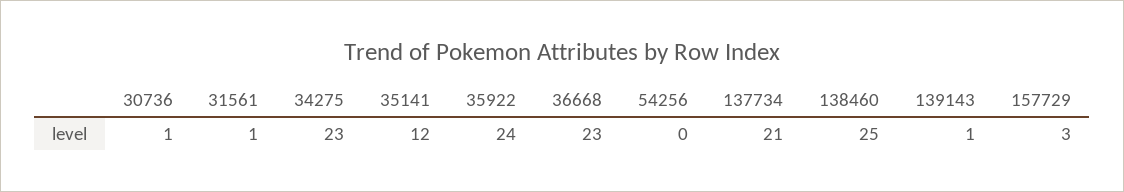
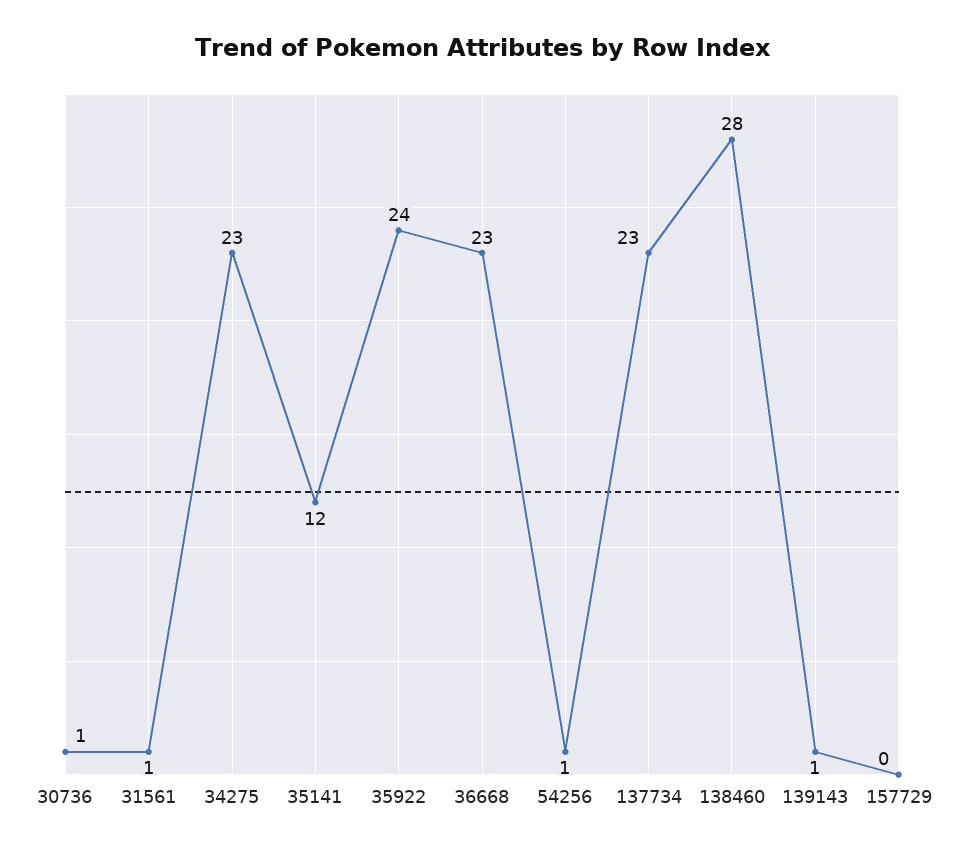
  {
    "30736": 1,
    "31561": 1,
    "34275": 23,
    "35141": 12,
    "35922": 24,
    "36668": 23,
-   "54256": 0,
+   "54256": 1,
-   "137734": 21,
+   "137734": 23,
-   "138460": 25,
+   "138460": 28,
    "139143": 1,
-   "157729": 3
+   "157729": 0
  }

